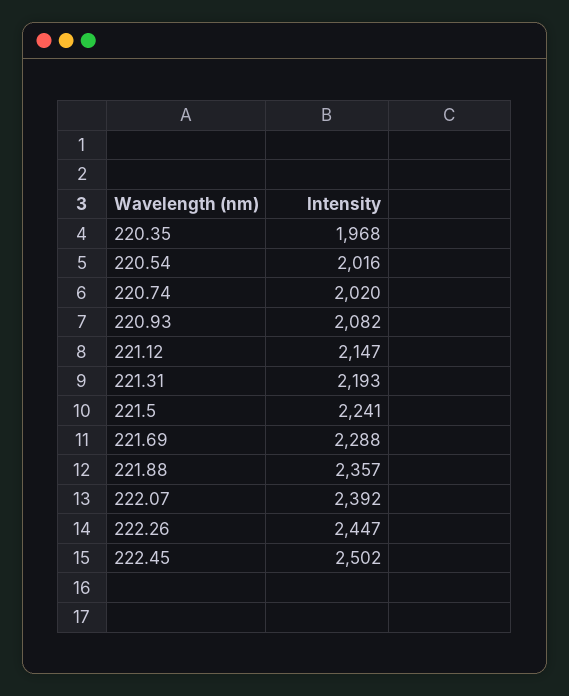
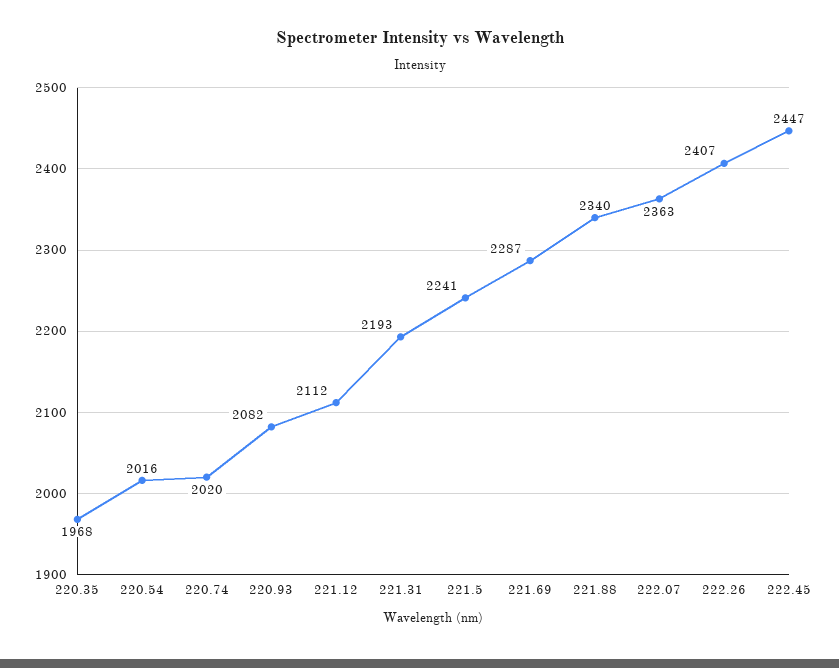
  {
    "220.35": 1968,
    "220.54": 2016,
    "220.74": 2020,
    "220.93": 2082,
-   "221.12": 2147,
+   "221.12": 2112,
    "221.31": 2193,
    "221.5": 2241,
-   "221.69": 2288,
+   "221.69": 2287,
-   "221.88": 2357,
+   "221.88": 2340,
-   "222.07": 2392,
+   "222.07": 2363,
-   "222.26": 2447,
+   "222.26": 2407,
-   "222.45": 2502
+   "222.45": 2447
  }

